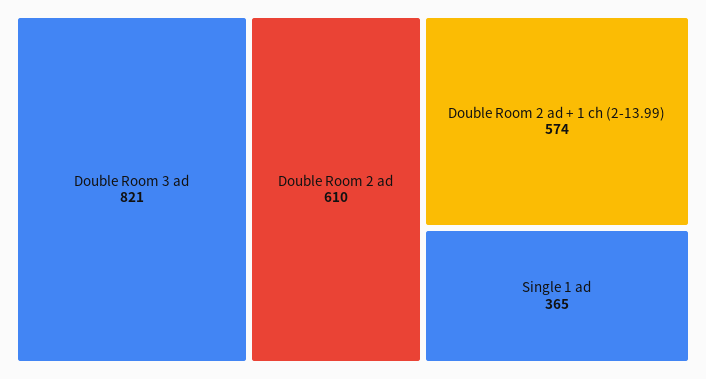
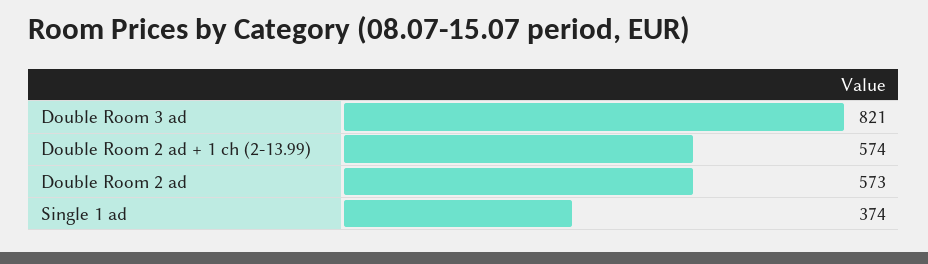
  {
    "Double Room 3 ad": 821,
-   "Double Room 2 ad": 610,
+   "Double Room 2 ad": 573,
    "Double Room 2 ad + 1 ch (2-13.99)": 574,
-   "Single 1 ad": 365
+   "Single 1 ad": 374
  }

